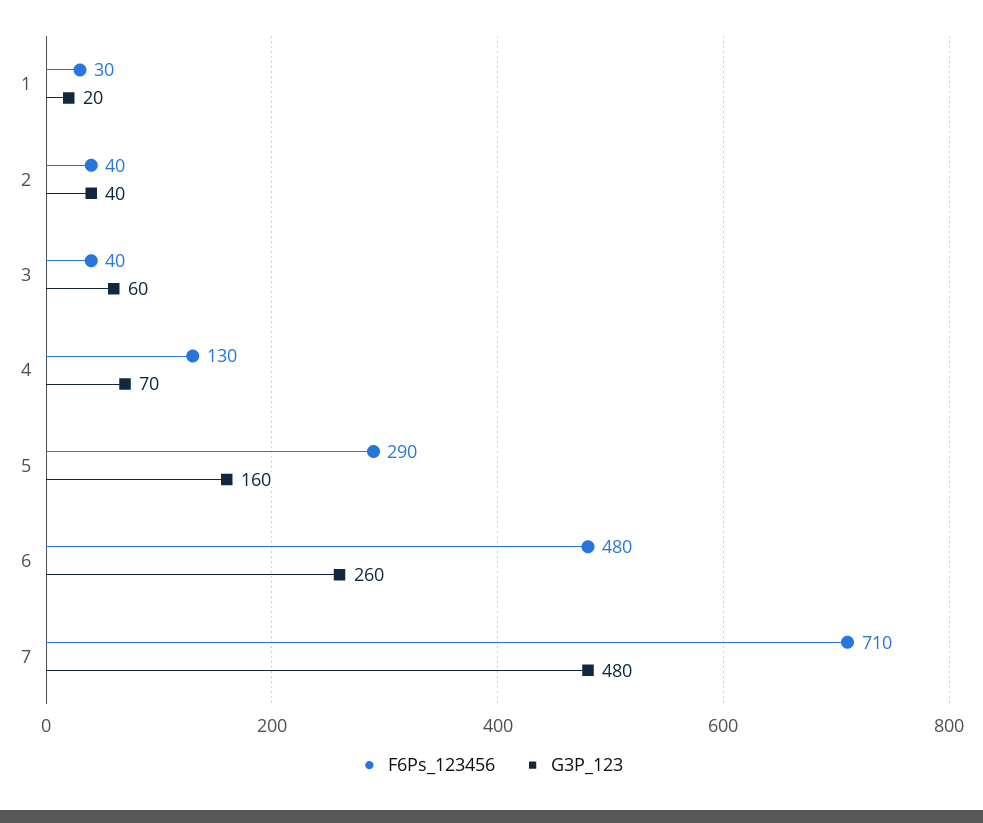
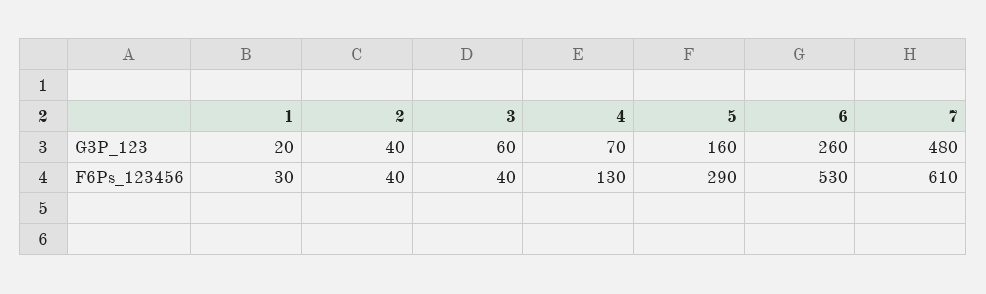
  {
    "F6Ps_123456": {
      "1": 30,
      "2": 40,
      "3": 40,
      "4": 130,
      "5": 290,
-     "6": 480,
+     "6": 530,
-     "7": 710
+     "7": 610
    },
    "G3P_123": {
      "1": 20,
      "2": 40,
      "3": 60,
      "4": 70,
      "5": 160,
      "6": 260,
      "7": 480
    }
  }

